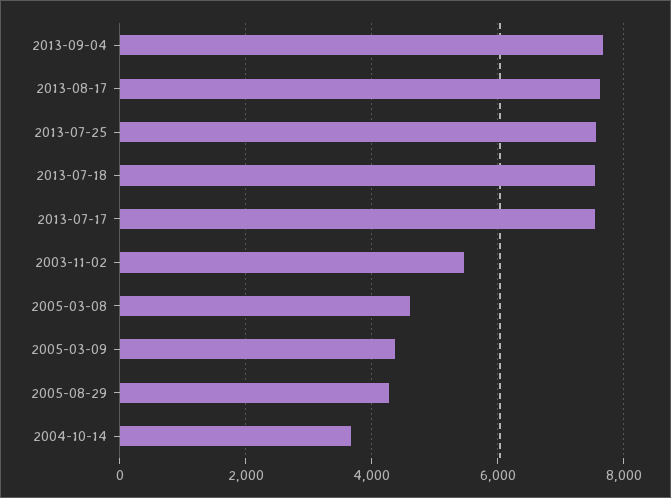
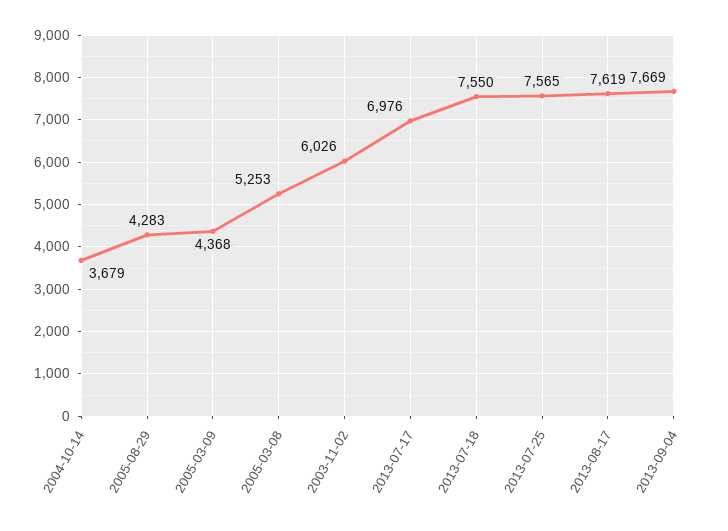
  {
    "2013-09-04": 7669,
    "2013-08-17": 7619,
    "2013-07-25": 7565,
    "2013-07-18": 7550,
-   "2013-07-17": 7600,
+   "2013-07-17": 6976,
-   "2003-11-02": 5400,
+   "2003-11-02": 6026,
-   "2005-03-08": 4600,
+   "2005-03-08": 5253,
    "2005-03-09": 4368,
    "2005-08-29": 4283,
    "2004-10-14": 3679
  }

